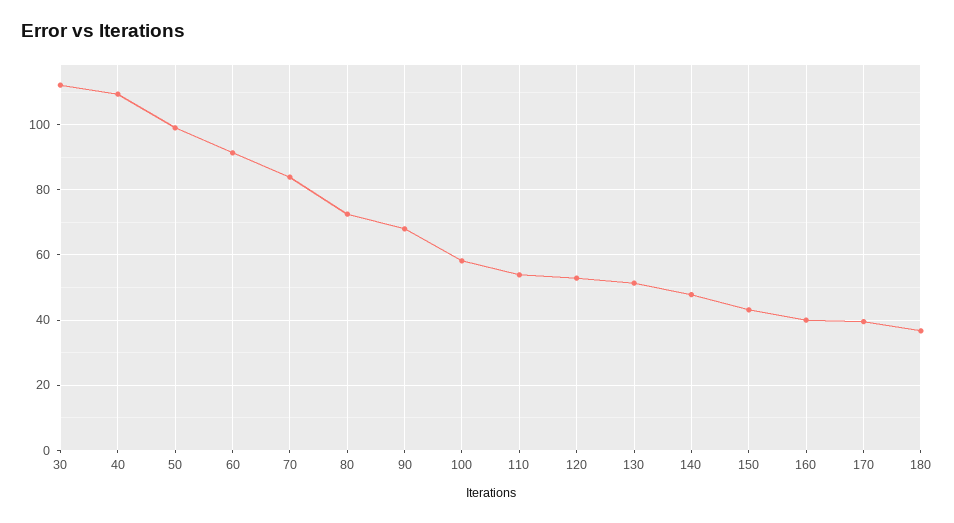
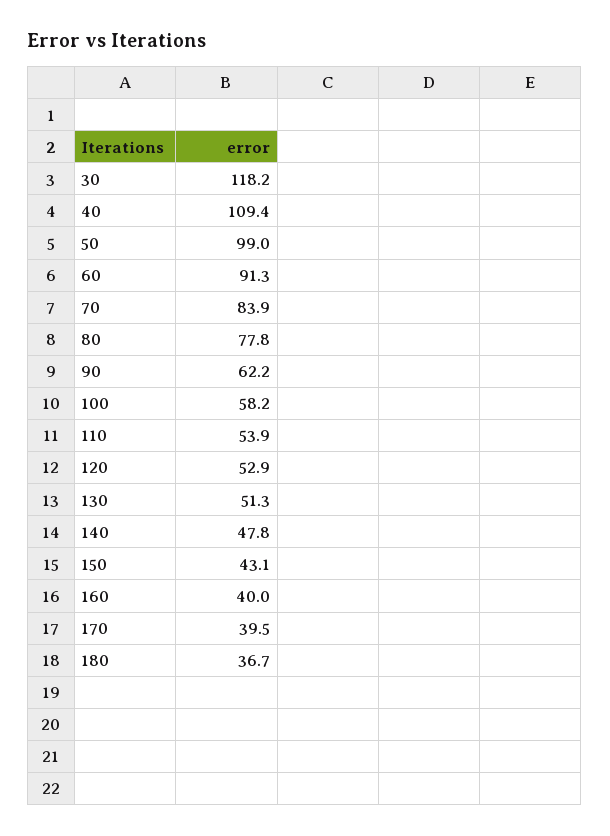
  {
-   "30": 112,
+   "30": 118.2,
    "40": 109.4,
    "50": 99,
    "60": 91.3,
    "70": 83.9,
-   "80": 72,
+   "80": 77.8,
-   "90": 68,
+   "90": 62.2,
    "100": 58.2,
    "110": 53.9,
    "120": 52.9,
    "130": 51.3,
    "140": 47.8,
    "150": 43.1,
    "160": 40,
    "170": 39.5,
    "180": 36.7
  }

